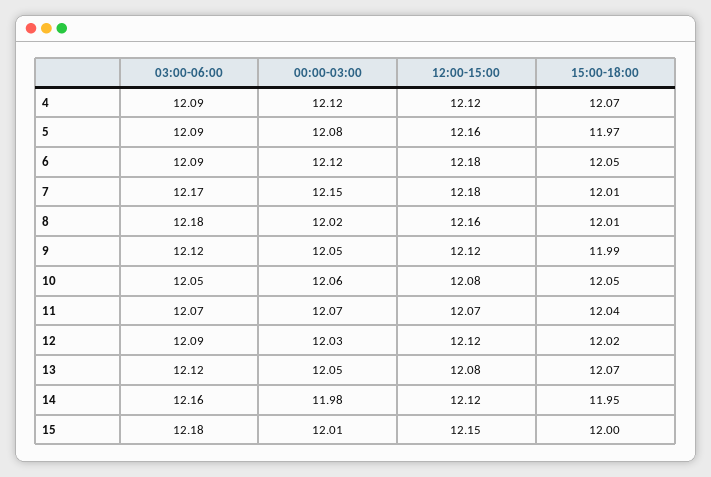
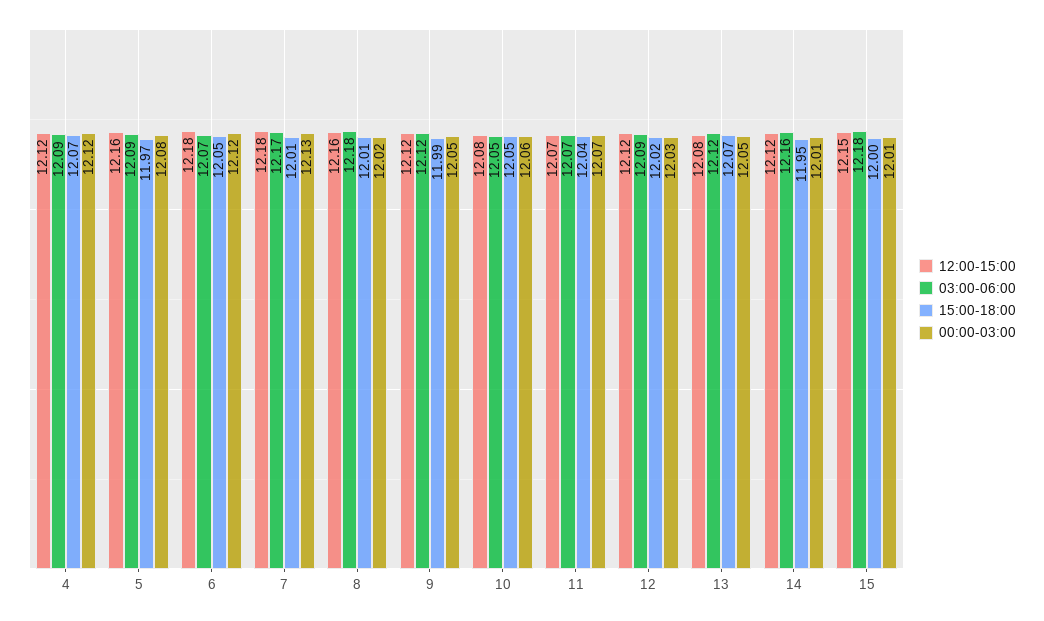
  {
    "03:00-06:00": {
      "4": 12.09,
      "5": 12.09,
-     "6": 12.09,
+     "6": 12.07,
      "7": 12.17,
      "8": 12.18,
      "9": 12.12,
      "10": 12.05,
      "11": 12.07,
      "12": 12.09,
      "13": 12.12,
      "14": 12.16,
      "15": 12.18
    },
    "00:00-03:00": {
      "4": 12.12,
      "5": 12.08,
      "6": 12.12,
-     "7": 12.15,
+     "7": 12.13,
      "8": 12.02,
      "9": 12.05,
      "10": 12.06,
      "11": 12.07,
      "12": 12.03,
      "13": 12.05,
-     "14": 11.98,
+     "14": 12.01,
      "15": 12.01
    },
    "12:00-15:00": {
      "4": 12.12,
      "5": 12.16,
      "6": 12.18,
      "7": 12.18,
      "8": 12.16,
      "9": 12.12,
      "10": 12.08,
      "11": 12.07,
      "12": 12.12,
      "13": 12.08,
      "14": 12.12,
      "15": 12.15
    },
    "15:00-18:00": {
      "4": 12.07,
      "5": 11.97,
      "6": 12.05,
      "7": 12.01,
      "8": 12.01,
      "9": 11.99,
      "10": 12.05,
      "11": 12.04,
      "12": 12.02,
      "13": 12.07,
      "14": 11.95,
      "15": 12
    }
  }

